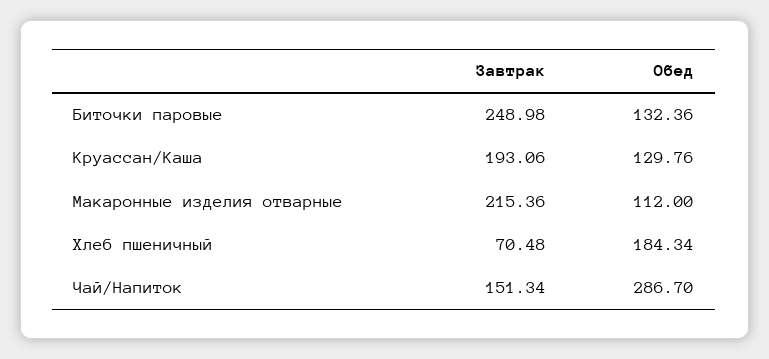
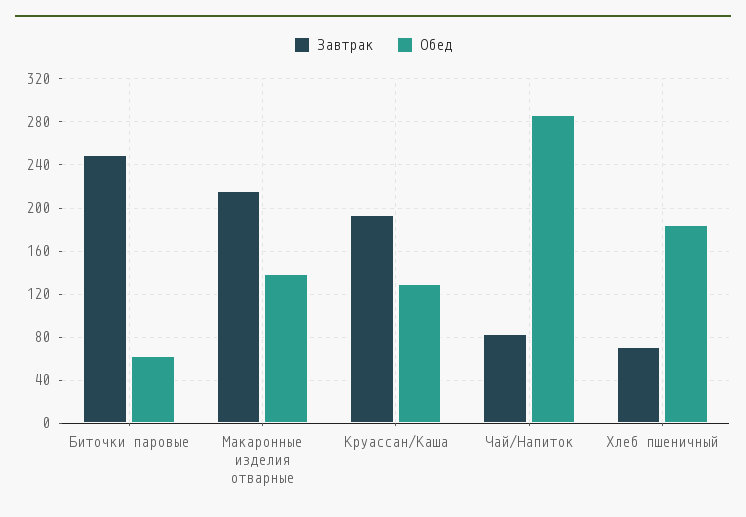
  {
    "Завтрак": {
      "Биточки паровые": 248.98,
      "Круассан/Каша": 193.06,
      "Макаронные изделия отварные": 215.36,
      "Хлеб пшеничный": 70.48,
-     "Чай/Напиток": 151.34
+     "Чай/Напиток": 80
    },
    "Обед": {
-     "Биточки паровые": 132.36,
+     "Биточки паровые": 60,
      "Круассан/Каша": 129.76,
-     "Макаронные изделия отварные": 112,
+     "Макаронные изделия отварные": 140,
      "Хлеб пшеничный": 184.34,
      "Чай/Напиток": 286.7
    }
  }

